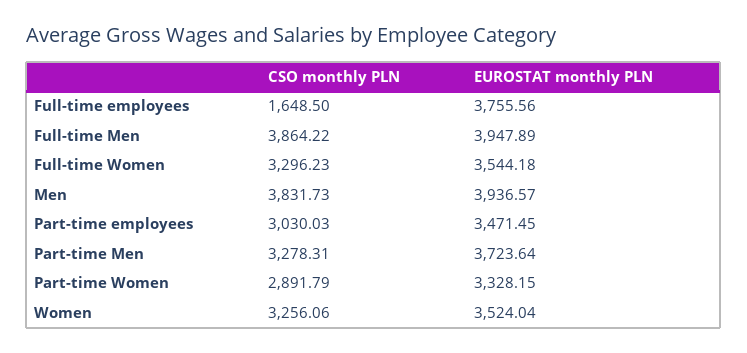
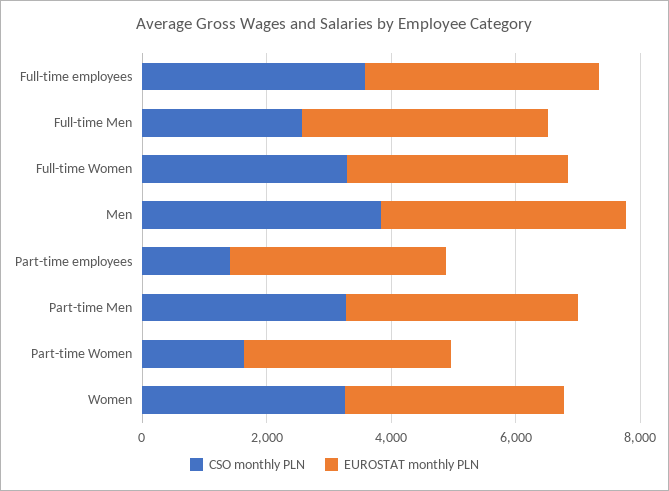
  {
    "CSO monthly PLN": {
-     "Full-time employees": 1648.5,
+     "Full-time employees": 3500,
-     "Full-time Men": 3864.22,
+     "Full-time Men": 2500,
      "Full-time Women": 3296.23,
      "Men": 3831.73,
-     "Part-time employees": 3030.03,
+     "Part-time employees": 1500,
      "Part-time Men": 3278.31,
-     "Part-time Women": 2891.79,
+     "Part-time Women": 1500,
      "Women": 3256.06
    },
    "EUROSTAT monthly PLN": {
      "Full-time employees": 3755.56,
      "Full-time Men": 3947.89,
      "Full-time Women": 3544.18,
      "Men": 3936.57,
      "Part-time employees": 3471.45,
      "Part-time Men": 3723.64,
      "Part-time Women": 3328.15,
      "Women": 3524.04
    }
  }

